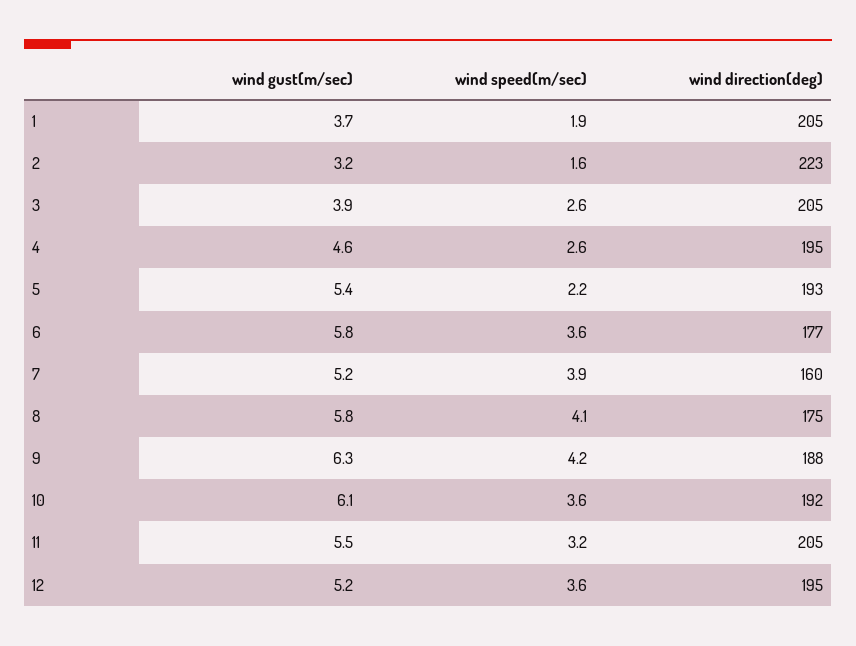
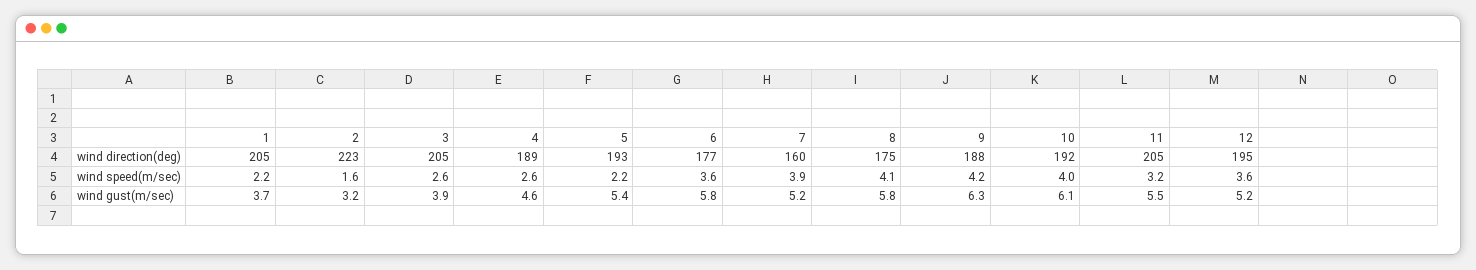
  {
    "wind gust(m/sec)": {
      "1": 3.7,
      "2": 3.2,
      "3": 3.9,
      "4": 4.6,
      "5": 5.4,
      "6": 5.8,
      "7": 5.2,
      "8": 5.8,
      "9": 6.3,
      "10": 6.1,
      "11": 5.5,
      "12": 5.2
    },
    "wind speed(m/sec)": {
-     "1": 1.9,
+     "1": 2.2,
      "2": 1.6,
      "3": 2.6,
      "4": 2.6,
      "5": 2.2,
      "6": 3.6,
      "7": 3.9,
      "8": 4.1,
      "9": 4.2,
-     "10": 3.6,
+     "10": 4,
      "11": 3.2,
      "12": 3.6
    },
    "wind direction(deg)": {
      "1": 205,
      "2": 223,
      "3": 205,
-     "4": 195,
+     "4": 189,
      "5": 193,
      "6": 177,
      "7": 160,
      "8": 175,
      "9": 188,
      "10": 192,
      "11": 205,
      "12": 195
    }
  }

